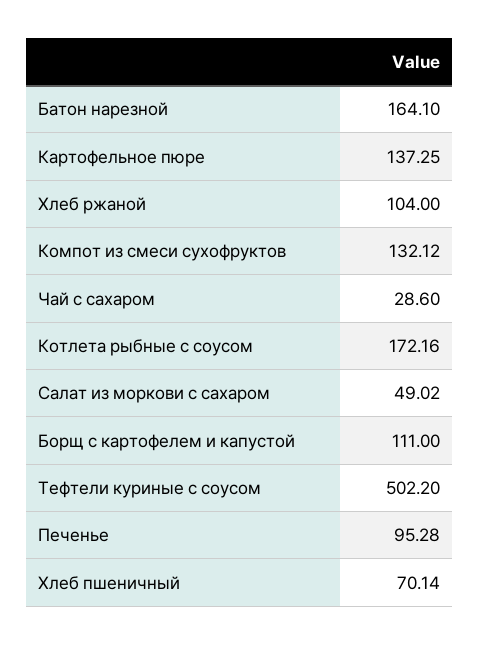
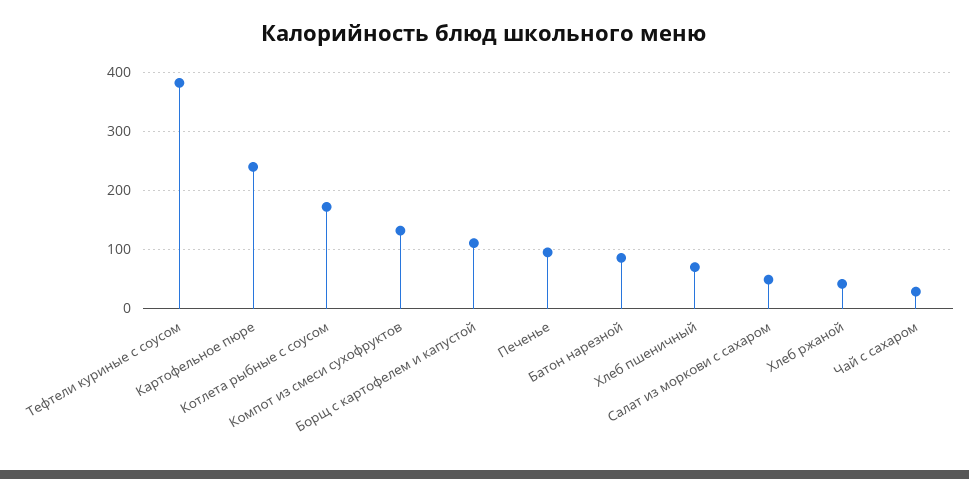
  {
-   "Батон нарезной": 164.1,
+   "Батон нарезной": 80,
-   "Картофельное пюре": 137.25,
+   "Картофельное пюре": 240,
-   "Хлеб ржаной": 104,
+   "Хлеб ржаной": 40,
    "Компот из смеси сухофруктов": 132.12,
    "Чай с сахаром": 28.6,
    "Котлета рыбные с соусом": 172.16,
    "Салат из моркови с сахаром": 49.02,
    "Борщ с картофелем и капустой": 111,
-   "Тефтели куриные с соусом": 502.2,
+   "Тефтели куриные с соусом": 380,
    "Печенье": 95.28,
    "Хлеб пшеничный": 70.14
  }

